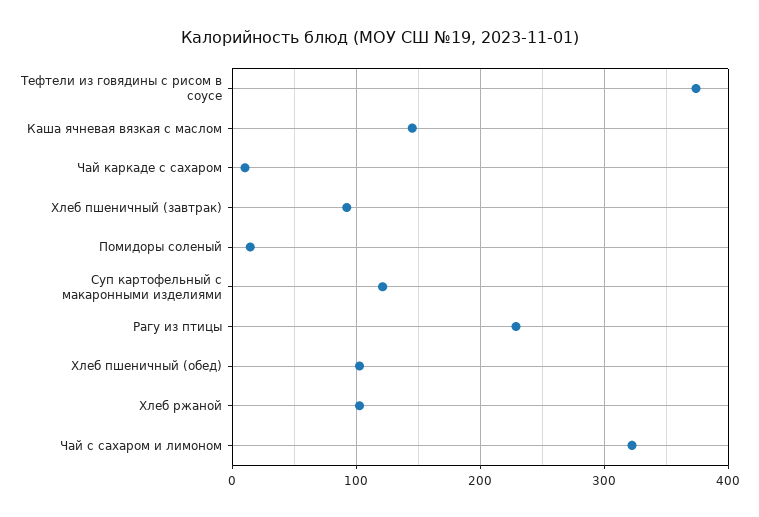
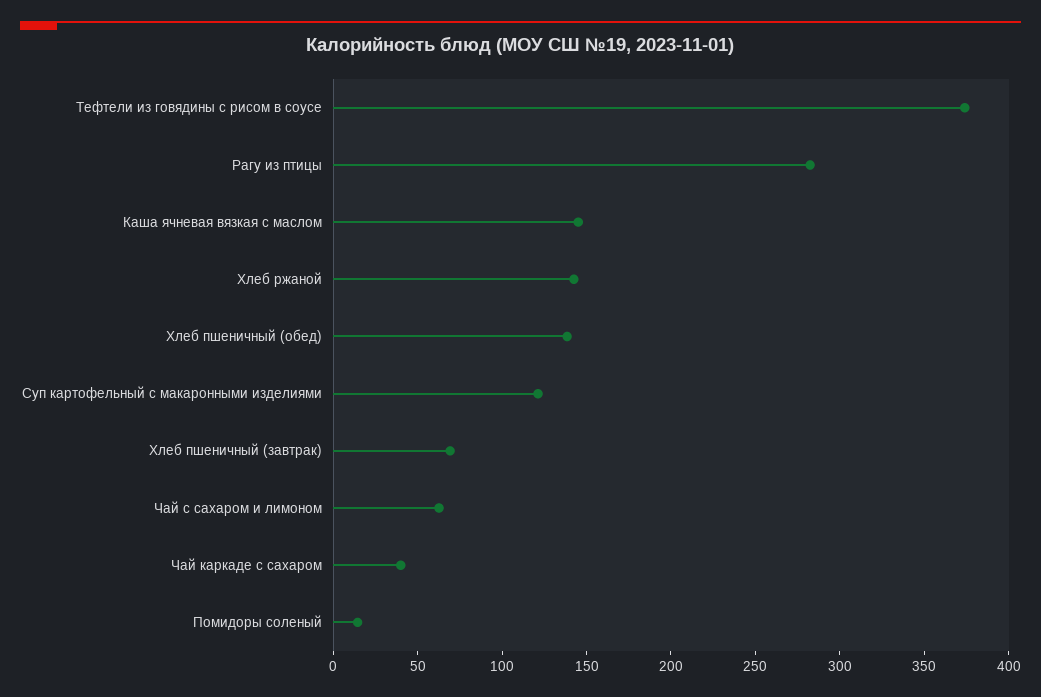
  {
    "Тефтели из говядины с рисом в соусе": 370,
    "Каша ячневая вязкая с маслом": 150,
-   "Чай каркаде с сахаром": 10,
+   "Чай каркаде с сахаром": 40,
-   "Хлеб пшеничный (завтрак)": 90,
+   "Хлеб пшеничный (завтрак)": 70,
    "Помидоры соленый": 10,
    "Суп картофельный с макаронными изделиями": 120,
-   "Рагу из птицы": 230,
+   "Рагу из птицы": 280,
-   "Хлеб пшеничный (обед)": 100,
+   "Хлеб пшеничный (обед)": 140,
-   "Хлеб ржаной": 100,
+   "Хлеб ржаной": 140,
-   "Чай с сахаром и лимоном": 320
+   "Чай с сахаром и лимоном": 60
  }

